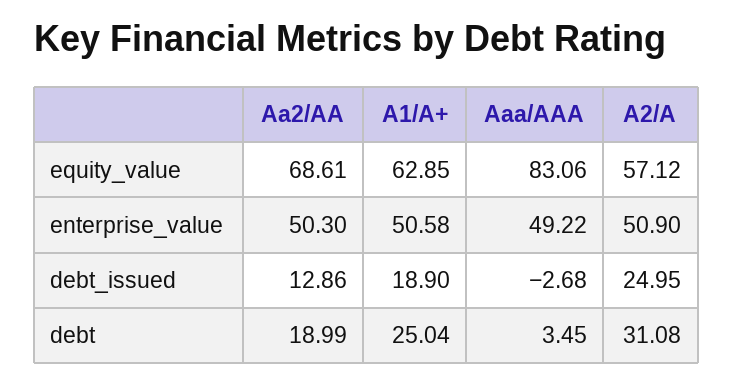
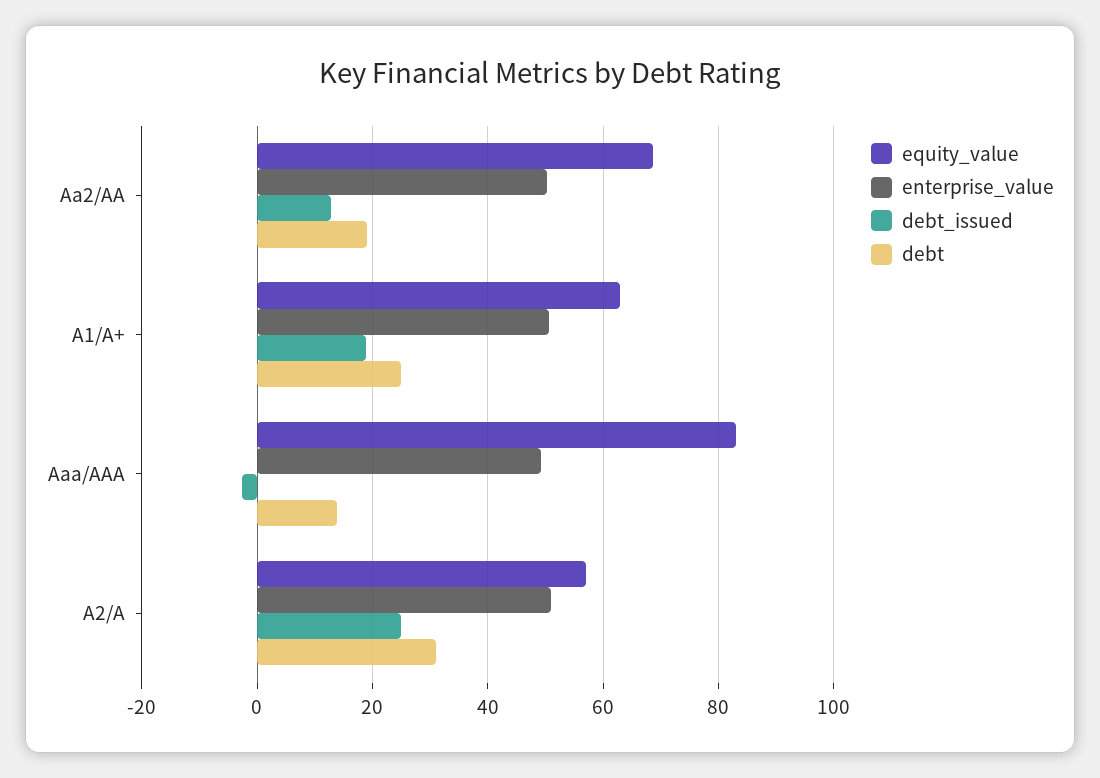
  {
    "equity_value": {
      "Aa2/AA": 68.61,
      "A1/A+": 62.85,
      "Aaa/AAA": 83.06,
      "A2/A": 57.12
    },
    "enterprise_value": {
      "Aa2/AA": 50.3,
      "A1/A+": 50.58,
      "Aaa/AAA": 49.22,
      "A2/A": 50.9
    },
    "debt_issued": {
      "Aa2/AA": 12.86,
      "A1/A+": 18.9,
      "Aaa/AAA": -2.68,
      "A2/A": 24.95
    },
    "debt": {
      "Aa2/AA": 18.99,
      "A1/A+": 25.04,
-     "Aaa/AAA": 3.45,
+     "Aaa/AAA": 14,
      "A2/A": 31.08
    }
  }

